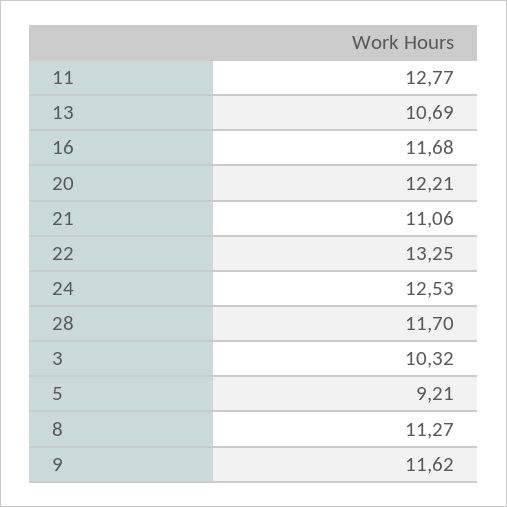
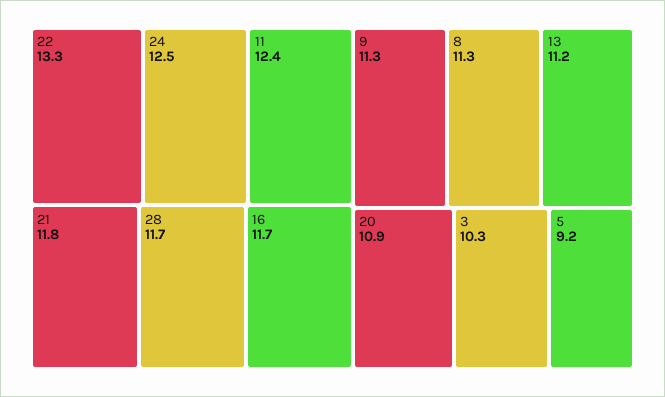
  {
-   "11": 12.77,
+   "11": 12.4,
-   "13": 10.69,
+   "13": 11.2,
    "16": 11.68,
-   "20": 12.21,
+   "20": 10.9,
-   "21": 11.06,
+   "21": 11.8,
    "22": 13.25,
    "24": 12.53,
    "28": 11.7,
    "3": 10.32,
    "5": 9.21,
    "8": 11.27,
-   "9": 11.62
+   "9": 11.3
  }

